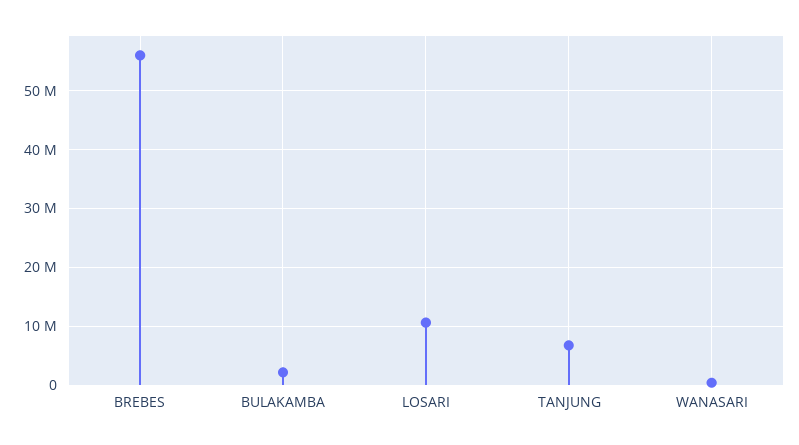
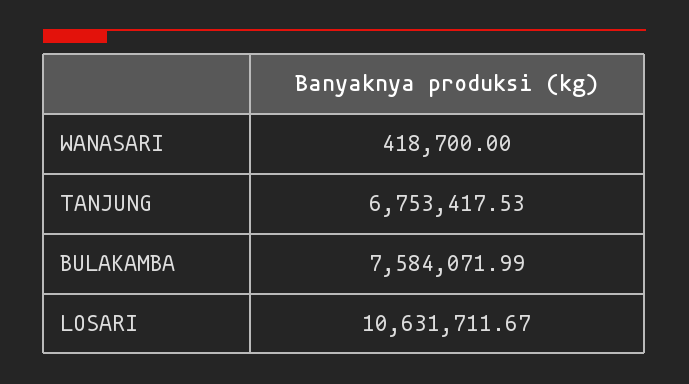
  {
-   "BREBES": 56000000,
-   "BULAKAMBA": 2000000,
+   "BULAKAMBA": 7584071.99,
    "LOSARI": 10631711.67,
    "TANJUNG": 6753417.53,
    "WANASARI": 418700
  }

